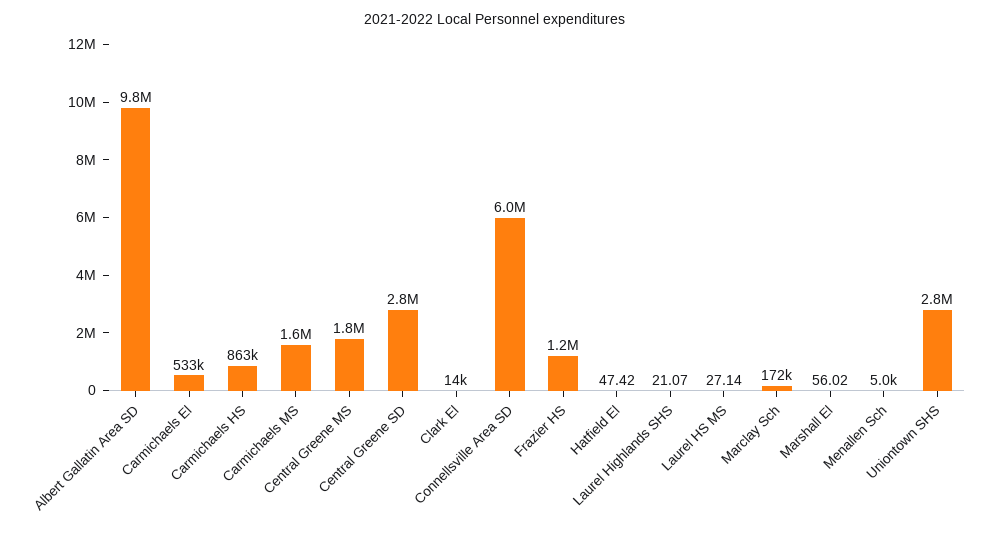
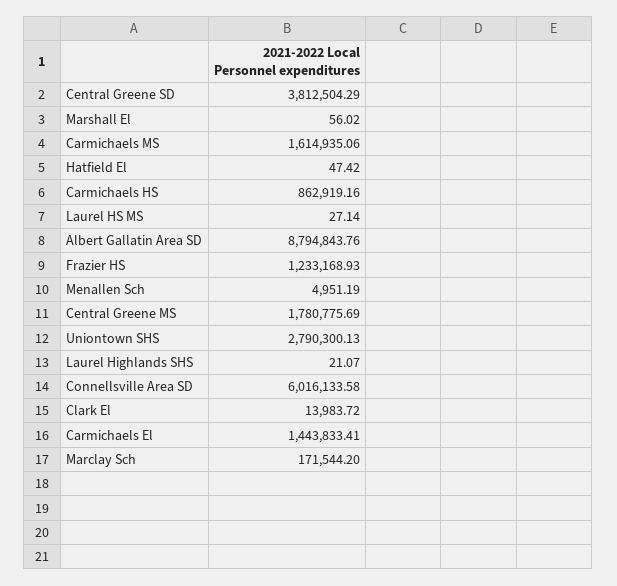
  {
-   "Albert Gallatin Area SD": 9800000,
+   "Albert Gallatin Area SD": 8794843.76,
-   "Carmichaels El": 533000,
+   "Carmichaels El": 1443833.41,
    "Carmichaels HS": 862919.16,
    "Carmichaels MS": 1614935.06,
    "Central Greene MS": 1780775.69,
-   "Central Greene SD": 2800000,
+   "Central Greene SD": 3812504.29,
    "Clark El": 13983.72,
    "Connellsville Area SD": 6016133.58,
    "Frazier HS": 1233168.93,
    "Hatfield El": 47.42,
    "Laurel Highlands SHS": 21.07,
    "Laurel HS MS": 27.14,
    "Marclay Sch": 171544.2,
    "Marshall El": 56.02,
    "Menallen Sch": 4951.19,
    "Uniontown SHS": 2790300.13
  }

